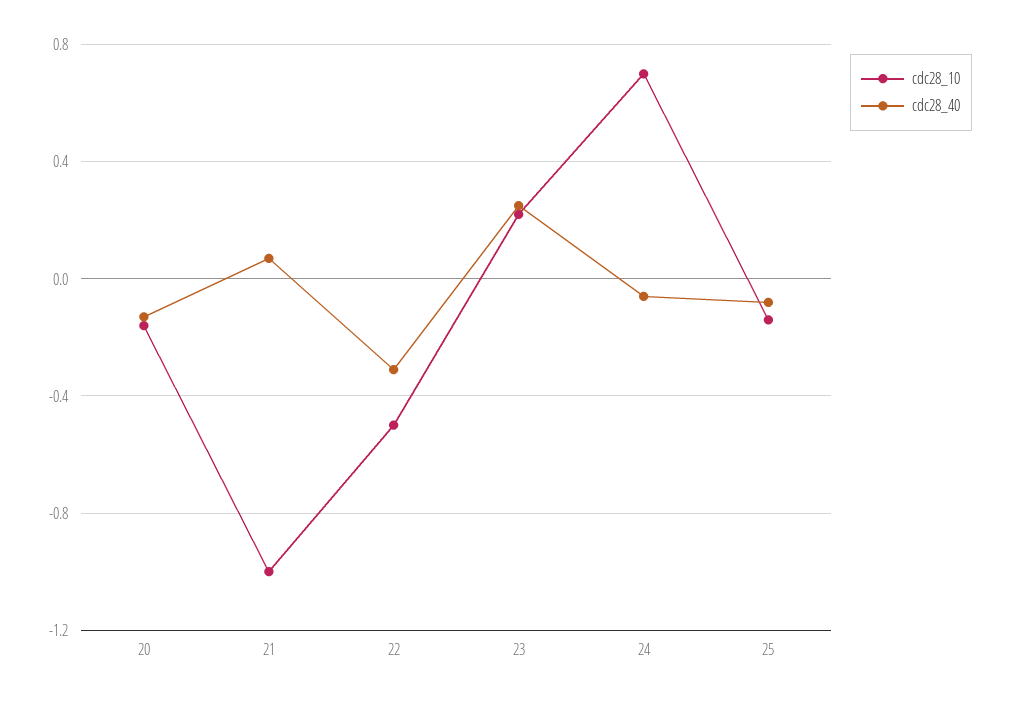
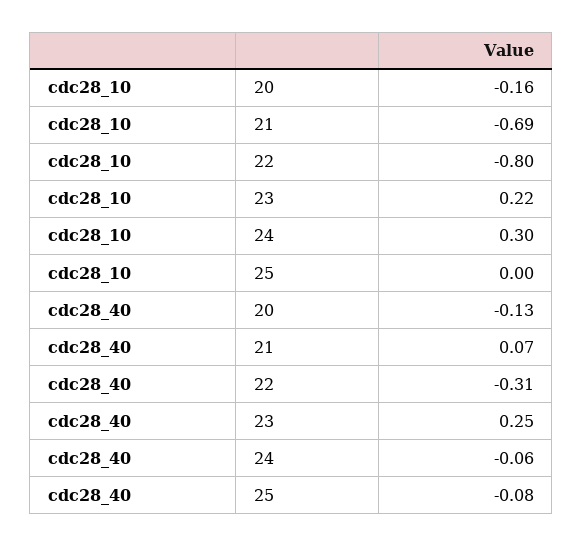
  {
    "cdc28_10": {
      "20": -0.16,
-     "21": -1,
+     "21": -0.69,
-     "22": -0.5,
+     "22": -0.8,
      "23": 0.22,
-     "24": 0.7,
+     "24": 0.3,
-     "25": -0.15
+     "25": 0
    },
    "cdc28_40": {
      "20": -0.13,
      "21": 0.07,
      "22": -0.31,
      "23": 0.25,
      "24": -0.06,
      "25": -0.08
    }
  }

